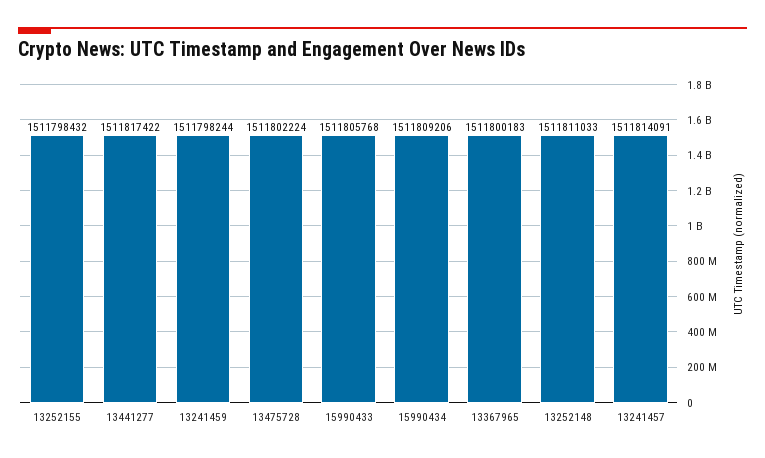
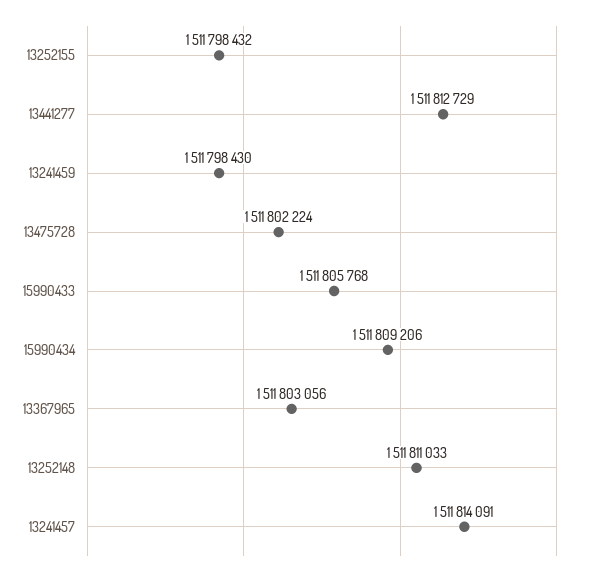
  {
    "13252155": 1511798432,
-   "13441277": 1511817422,
+   "13441277": 1511812729,
-   "13241459": 1511798244,
+   "13241459": 1511798430,
    "13475728": 1511802224,
    "15990433": 1511805768,
    "15990434": 1511809206,
-   "13367965": 1511800183,
+   "13367965": 1511803056,
    "13252148": 1511811033,
    "13241457": 1511814091
  }

